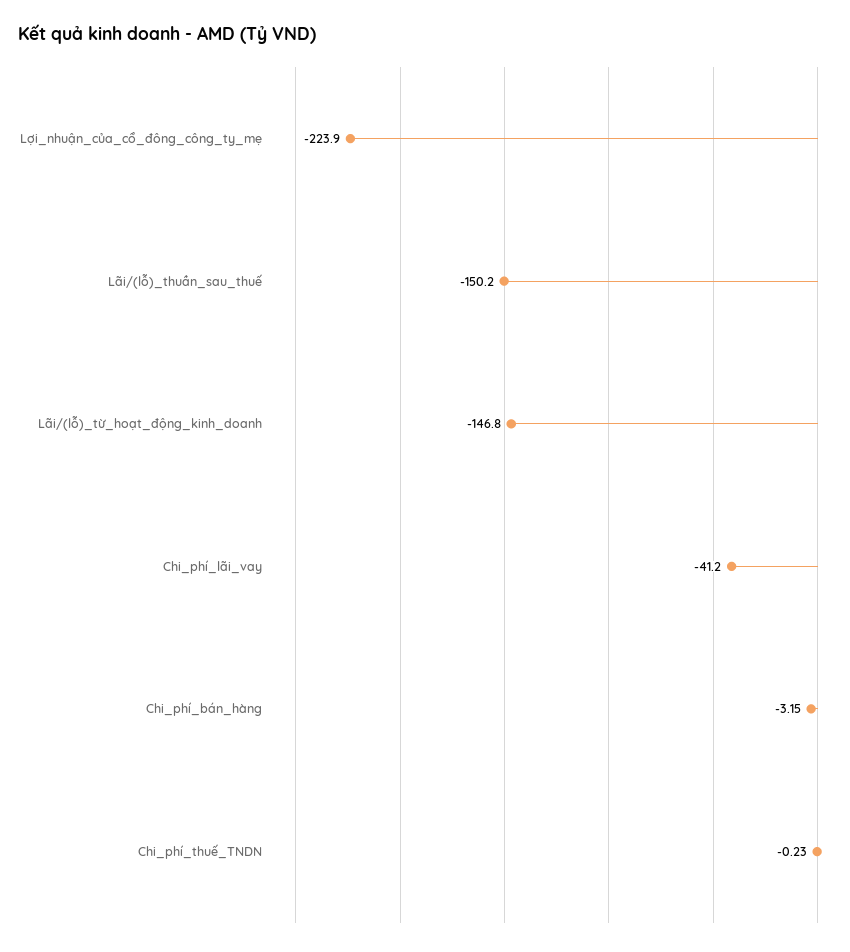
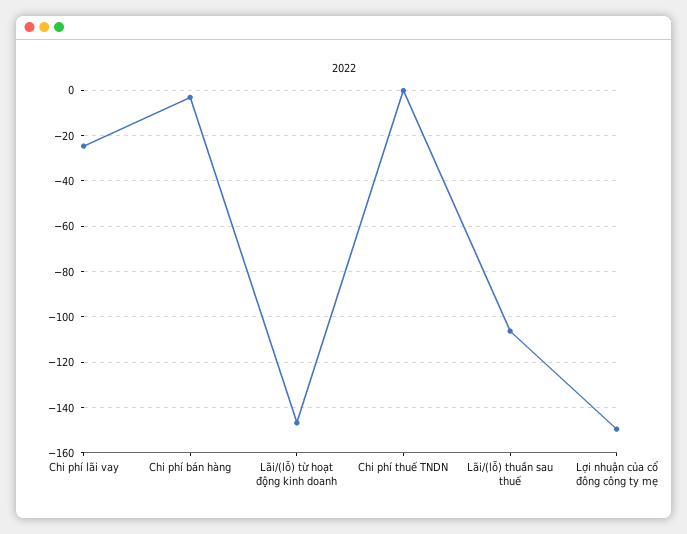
  {
-   "Lợi_nhuận_của_cổ_đông_công_ty_mẹ": -223.9,
+   "Lợi_nhuận_của_cổ_đông_công_ty_mẹ": -150,
-   "Lãi/(lỗ)_thuần_sau_thuế": -150.2,
+   "Lãi/(lỗ)_thuần_sau_thuế": -105,
    "Lãi/(lỗ)_từ_hoạt_động_kinh_doanh": -146.8,
-   "Chi_phí_lãi_vay": -41.2,
+   "Chi_phí_lãi_vay": -25,
    "Chi_phí_bán_hàng": -3.15,
    "Chi_phí_thuế_TNDN": -0.23
  }

